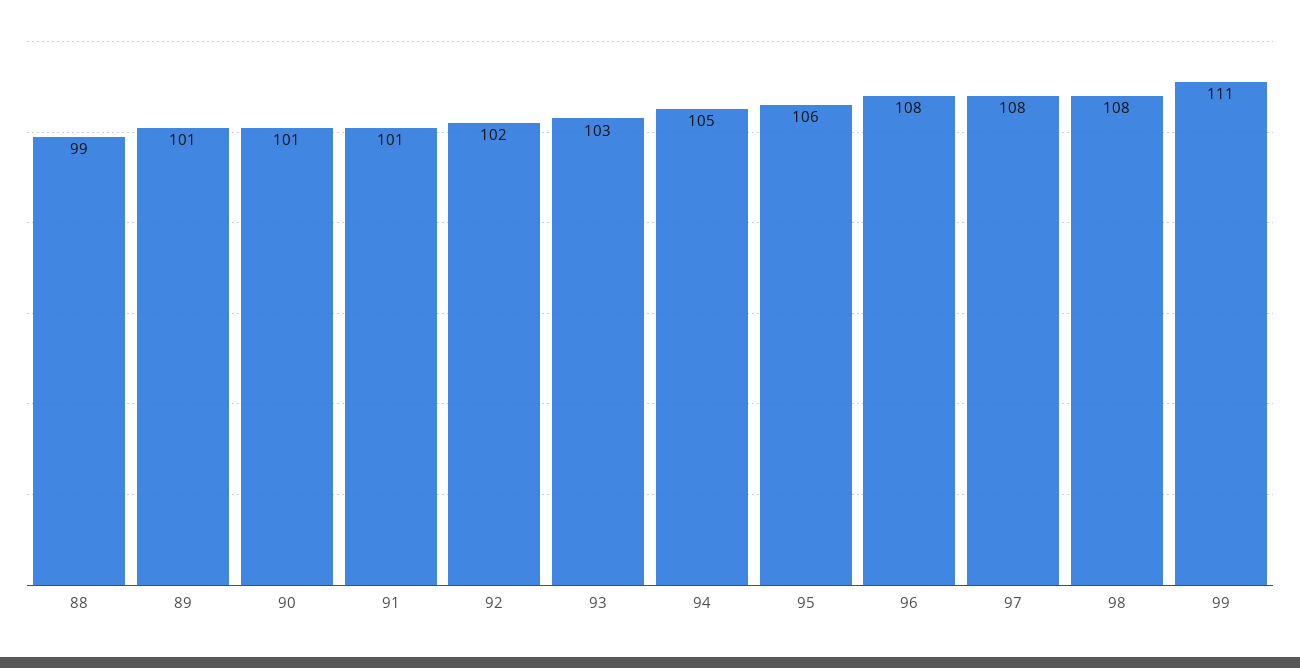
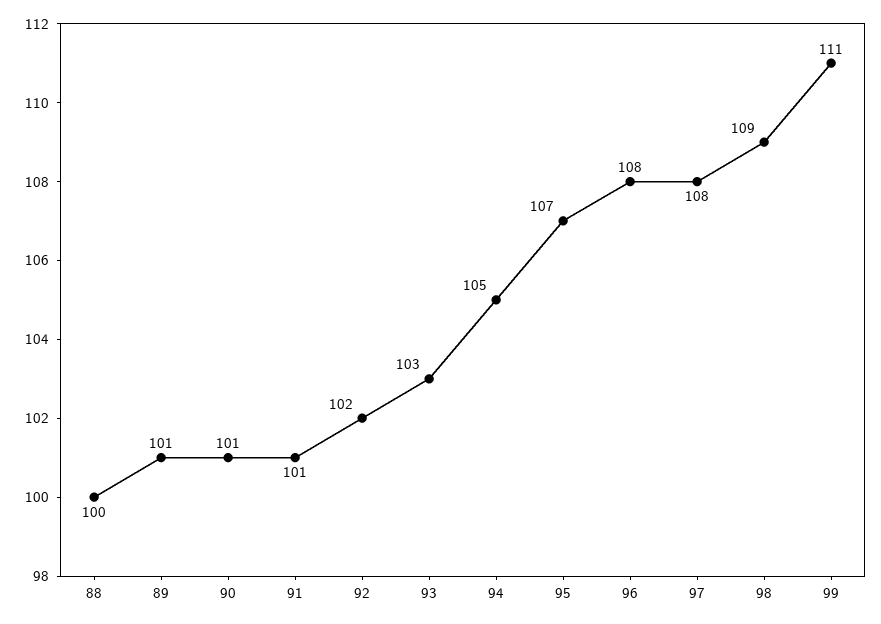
  {
-   "88": 99,
+   "88": 100,
    "89": 101,
    "90": 101,
    "91": 101,
    "92": 102,
    "93": 103,
    "94": 105,
-   "95": 106,
+   "95": 107,
    "96": 108,
    "97": 108,
-   "98": 108,
+   "98": 109,
    "99": 111
  }

